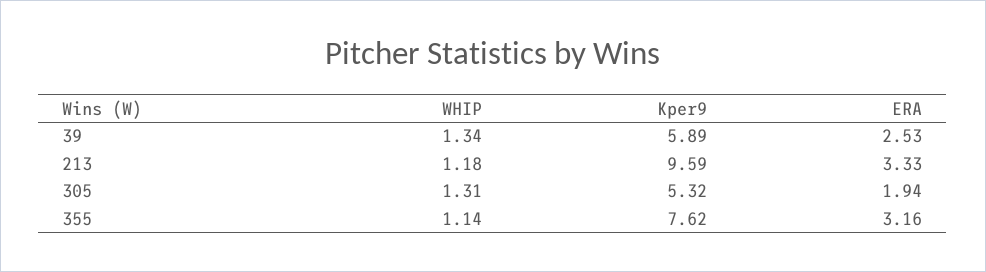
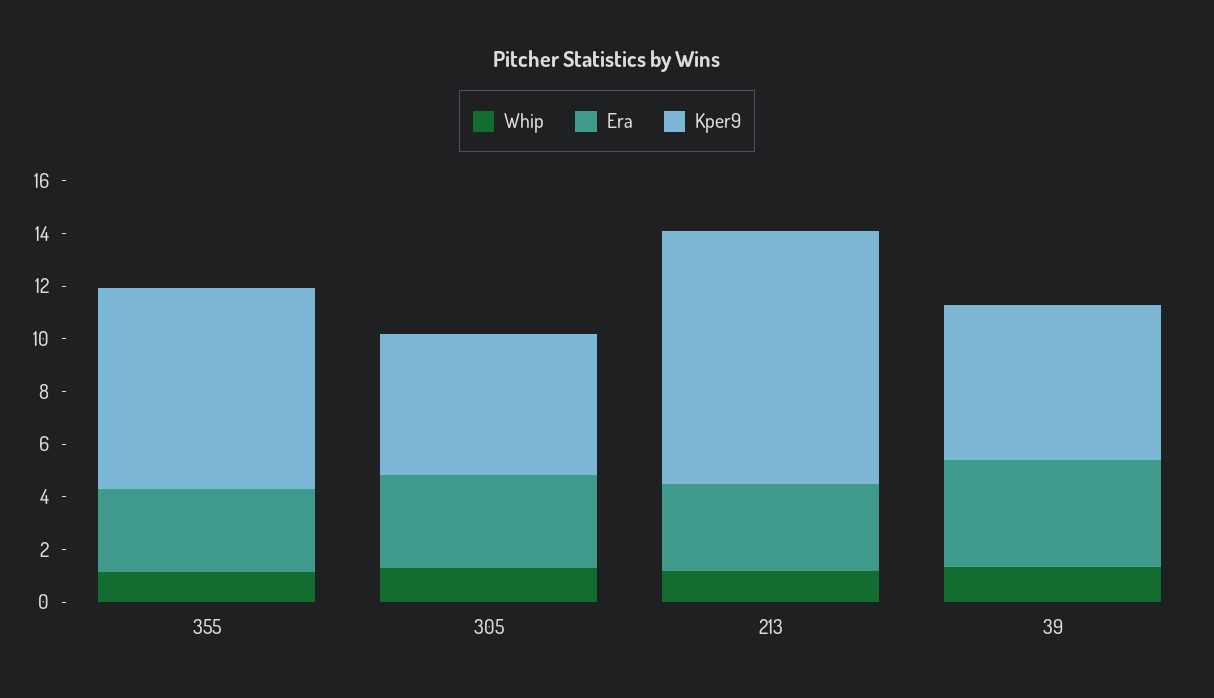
  {
    "WHIP": {
      "39": 1.34,
      "213": 1.18,
      "305": 1.31,
      "355": 1.14
    },
    "Kper9": {
      "39": 5.89,
      "213": 9.59,
      "305": 5.32,
      "355": 7.62
    },
    "ERA": {
-     "39": 2.53,
+     "39": 4,
      "213": 3.33,
-     "305": 1.94,
+     "305": 3.5,
      "355": 3.16
    }
  }

